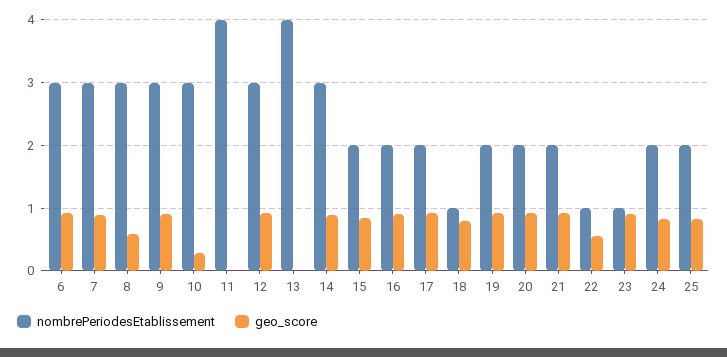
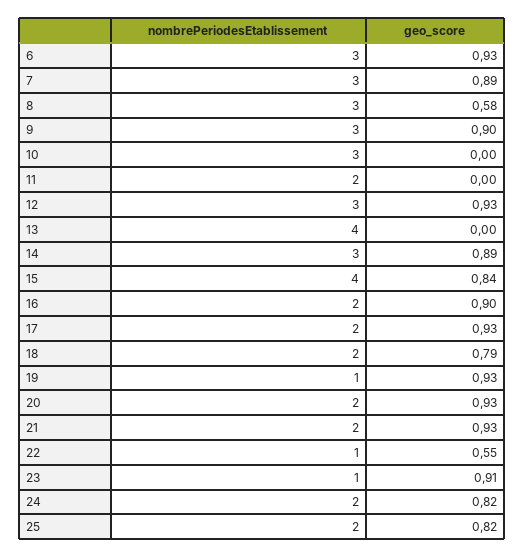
  {
    "nombrePeriodesEtablissement": {
      "6": 3,
      "7": 3,
      "8": 3,
      "9": 3,
      "10": 3,
-     "11": 4,
+     "11": 2,
      "12": 3,
      "13": 4,
      "14": 3,
-     "15": 2,
+     "15": 4,
      "16": 2,
      "17": 2,
-     "18": 1,
+     "18": 2,
-     "19": 2,
+     "19": 1,
      "20": 2,
      "21": 2,
      "22": 1,
      "23": 1,
      "24": 2,
      "25": 2
    },
    "geo_score": {
      "6": 0.93,
      "7": 0.89,
      "8": 0.58,
      "9": 0.9,
-     "10": 0.3,
+     "10": 0,
      "11": 0,
      "12": 0.93,
      "13": 0,
      "14": 0.89,
      "15": 0.84,
      "16": 0.9,
      "17": 0.93,
      "18": 0.79,
      "19": 0.93,
      "20": 0.93,
      "21": 0.93,
      "22": 0.55,
      "23": 0.91,
      "24": 0.82,
      "25": 0.82
    }
  }

